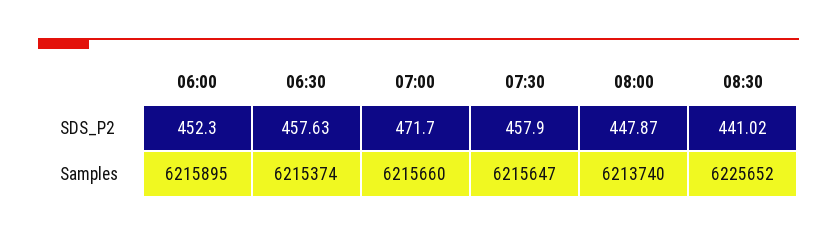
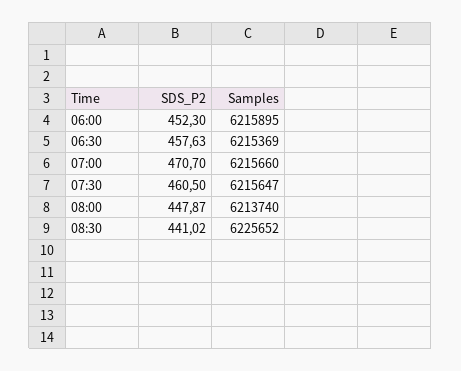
  {
    "06:00": {
      "SDS_P2": 452.3,
      "Samples": 6215895
    },
    "06:30": {
      "SDS_P2": 457.63,
-     "Samples": 6215374
+     "Samples": 6215369
    },
    "07:00": {
-     "SDS_P2": 471.7,
+     "SDS_P2": 470.7,
      "Samples": 6215660
    },
    "07:30": {
-     "SDS_P2": 457.9,
+     "SDS_P2": 460.5,
      "Samples": 6215647
    },
    "08:00": {
      "SDS_P2": 447.87,
      "Samples": 6213740
    },
    "08:30": {
      "SDS_P2": 441.02,
      "Samples": 6225652
    }
  }

